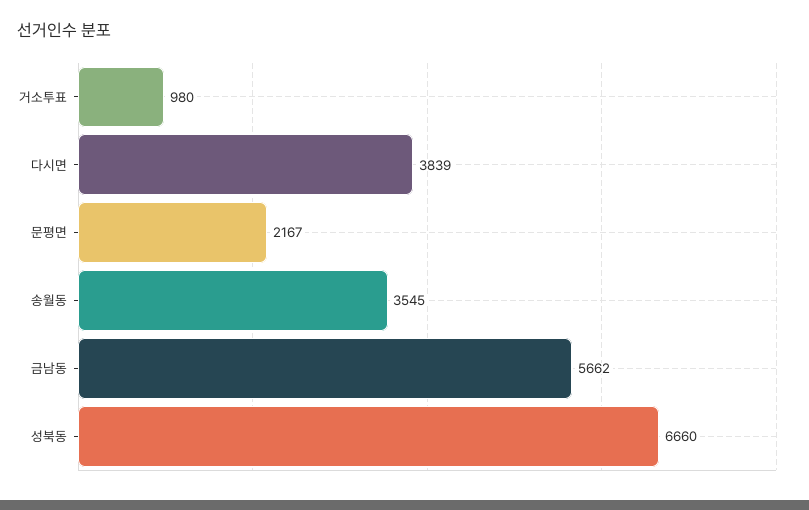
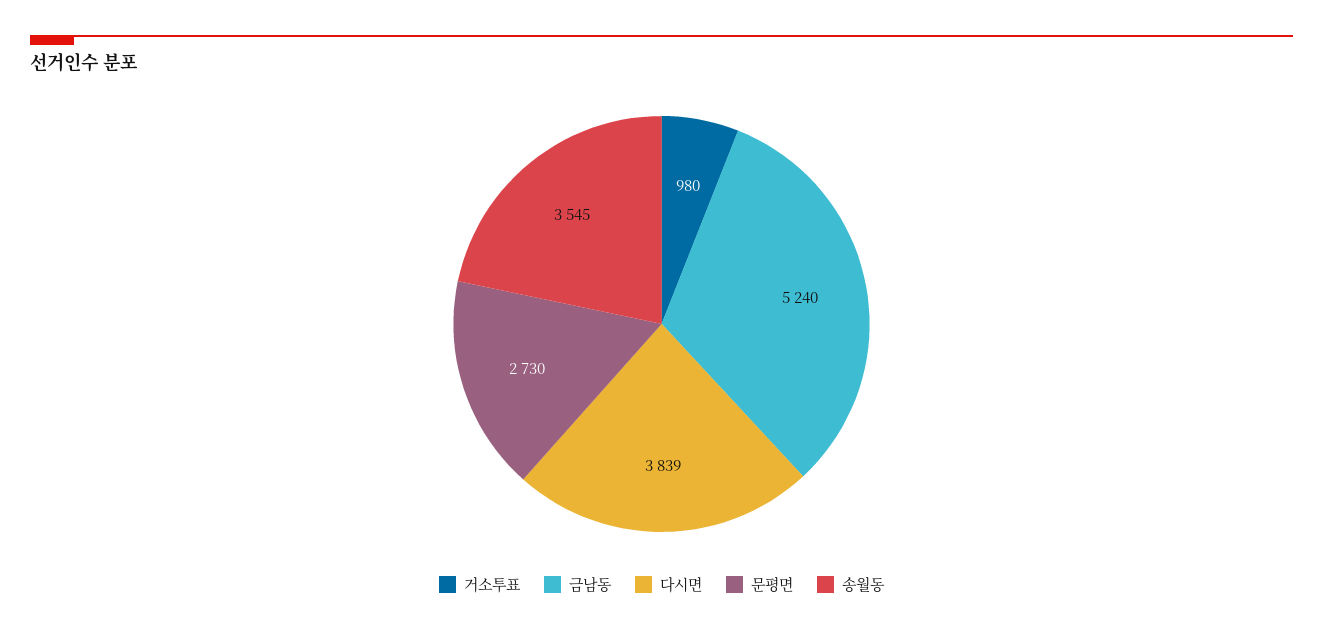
  {
    "거소투표": 980,
    "다시면": 3839,
-   "문평면": 2167,
+   "문평면": 2730,
    "송월동": 3545,
-   "금남동": 5662,
+   "금남동": 5240
-   "성북동": 6660
  }

